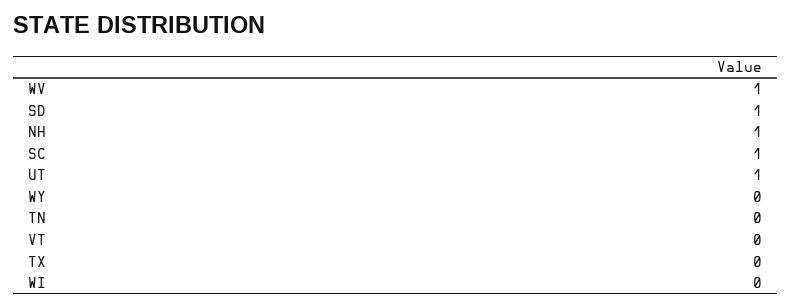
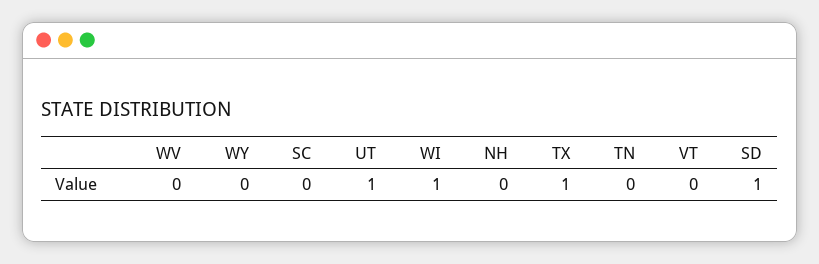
  {
-   "WV": 1,
+   "WV": 0,
    "SD": 1,
-   "NH": 1,
+   "NH": 0,
-   "SC": 1,
+   "SC": 0,
    "UT": 1,
    "WY": 0,
    "TN": 0,
    "VT": 0,
-   "TX": 0,
+   "TX": 1,
-   "WI": 0
+   "WI": 1
  }

